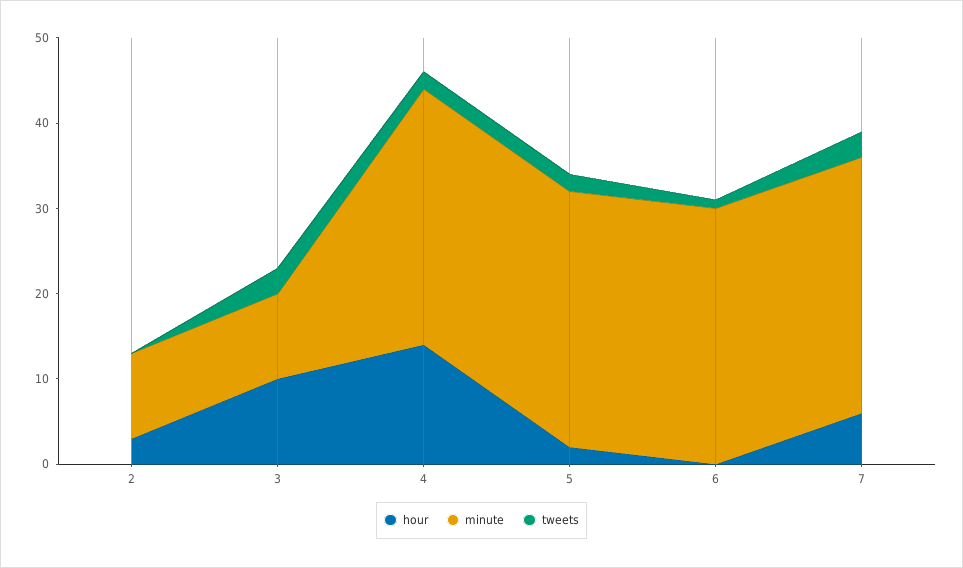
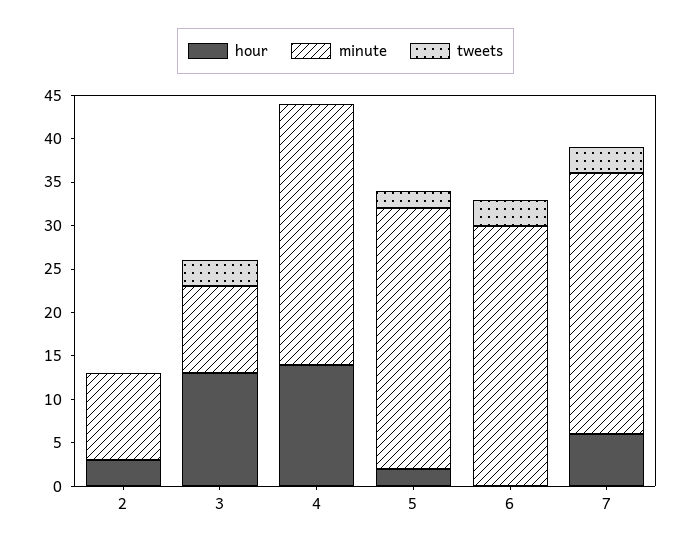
  {
    "hour": {
      "2": 3,
-     "3": 10,
+     "3": 13,
      "4": 14,
      "5": 2,
      "6": 0,
      "7": 6
    },
    "minute": {
      "2": 10,
      "3": 10,
      "4": 30,
      "5": 30,
      "6": 30,
      "7": 30
    },
    "tweets": {
      "2": 0,
      "3": 3,
-     "4": 2,
+     "4": 0,
      "5": 2,
-     "6": 1,
+     "6": 3,
      "7": 3
    }
  }

